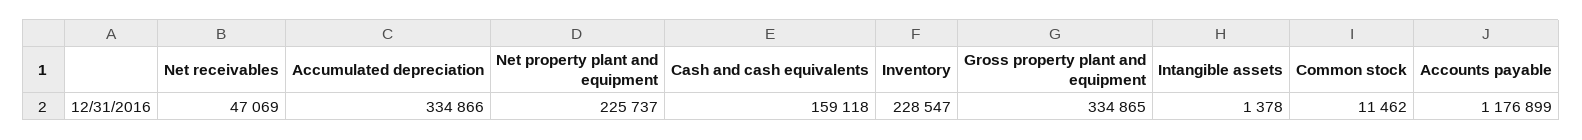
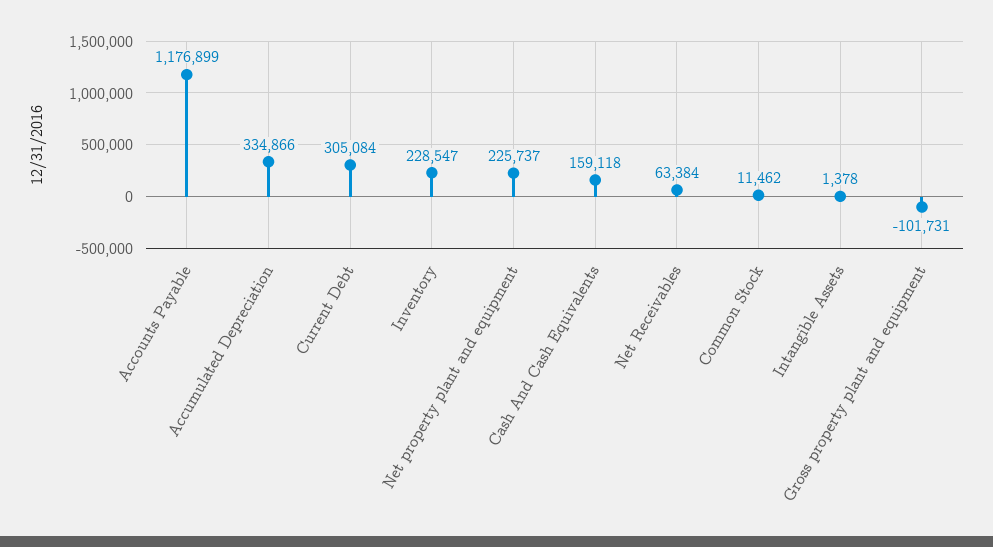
  {
-   "Net receivables": 47069,
+   "Net receivables": 63384,
    "Accumulated depreciation": 334866,
    "Net property plant and equipment": 225737,
    "Cash and cash equivalents": 159118,
    "Inventory": 228547,
-   "Gross property plant and equipment": 334865,
+   "Gross property plant and equipment": -101731,
    "Intangible assets": 1378,
    "Common stock": 11462,
-   "Accounts payable": 1176899
+   "Accounts payable": 1176899,
+   "Current Debt": 305084
  }

